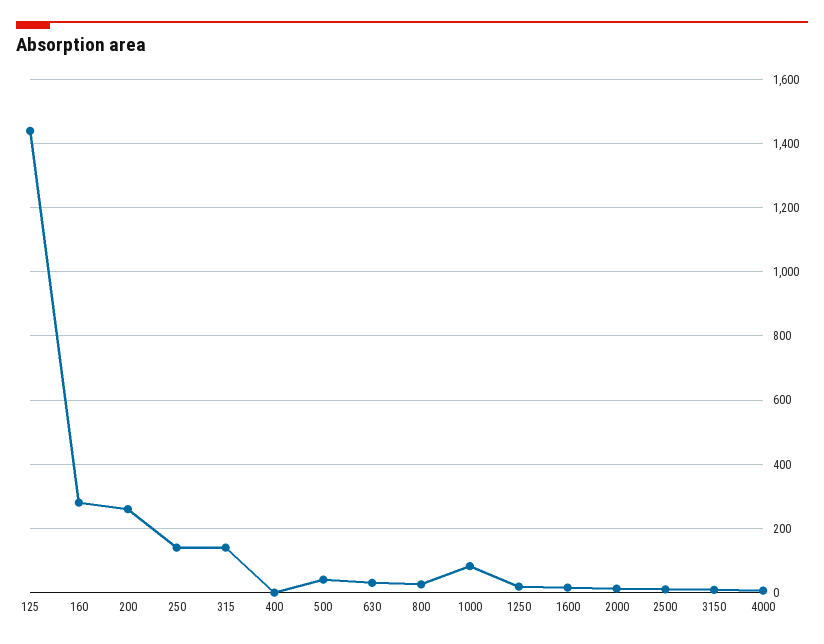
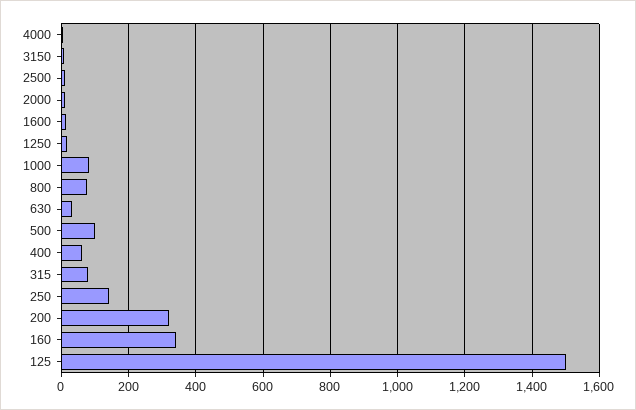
  {
-   "125": 1440,
+   "125": 1500,
-   "160": 280,
+   "160": 340,
-   "200": 260,
+   "200": 320,
    "250": 140,
-   "315": 140,
+   "315": 80,
-   "400": 0,
+   "400": 60,
-   "500": 40,
+   "500": 100,
    "630": 40,
-   "800": 20,
+   "800": 80,
    "1000": 80,
    "1250": 20,
    "1600": 20,
    "2000": 20,
    "2500": 20,
    "3150": 0,
    "4000": 0
  }

